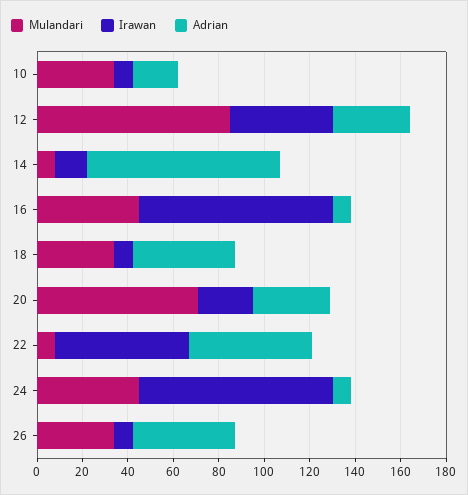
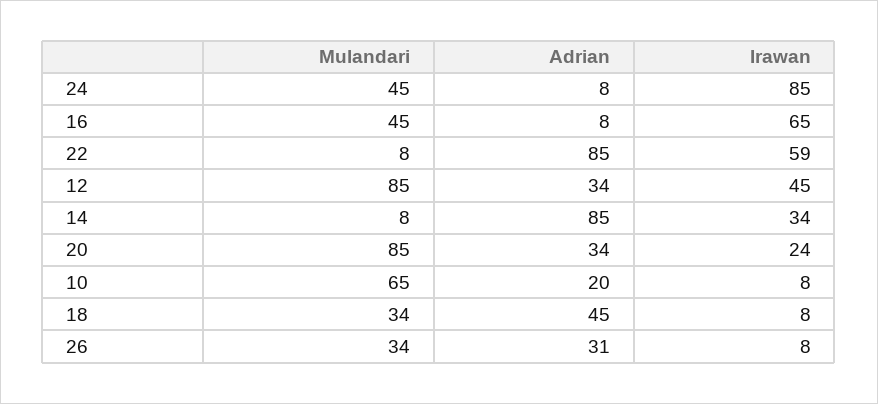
  {
    "Mulandari": {
-     "10": 35,
+     "10": 65,
      "12": 85,
      "14": 8,
      "16": 45,
      "18": 34,
-     "20": 70,
+     "20": 85,
      "22": 8,
      "24": 45,
      "26": 34
    },
    "Irawan": {
      "10": 8,
      "12": 45,
-     "14": 15,
+     "14": 34,
-     "16": 85,
+     "16": 65,
      "18": 8,
      "20": 24,
      "22": 59,
      "24": 85,
      "26": 8
    },
    "Adrian": {
      "10": 20,
      "12": 34,
      "14": 85,
      "16": 8,
      "18": 45,
      "20": 34,
-     "22": 55,
+     "22": 85,
      "24": 8,
-     "26": 45
+     "26": 31
    }
  }

